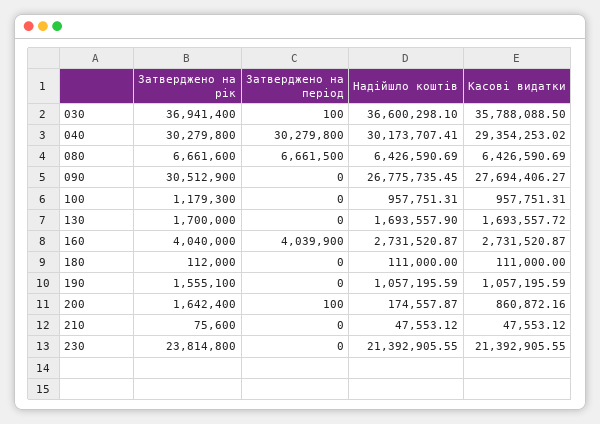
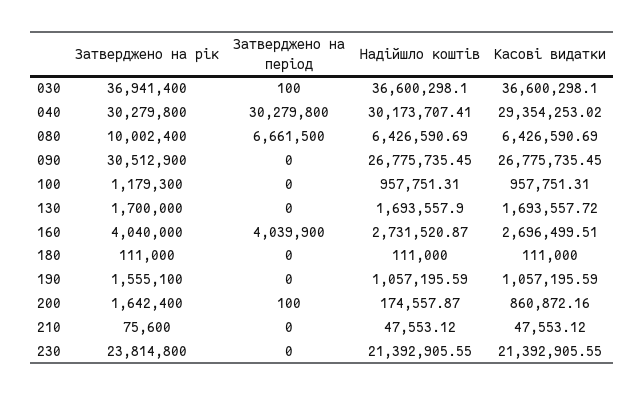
  {
    "Затверджено на рік": {
      "030": 36941400,
      "040": 30279800,
-     "080": 6661600,
+     "080": 10002400,
      "090": 30512900,
      "100": 1179300,
      "130": 1700000,
      "160": 4040000,
-     "180": 112000,
+     "180": 111000,
      "190": 1555100,
      "200": 1642400,
      "210": 75600,
      "230": 23814800
    },
    "Затверджено на період": {
      "030": 100,
      "040": 30279800,
      "080": 6661500,
      "090": 0,
      "100": 0,
      "130": 0,
      "160": 4039900,
      "180": 0,
      "190": 0,
      "200": 100,
      "210": 0,
      "230": 0
    },
    "Надійшло коштів": {
      "030": 36600298.1,
      "040": 30173707.41,
      "080": 6426590.69,
      "090": 26775735.45,
      "100": 957751.31,
      "130": 1693557.9,
      "160": 2731520.87,
      "180": 111000,
      "190": 1057195.59,
      "200": 174557.87,
      "210": 47553.12,
      "230": 21392905.55
    },
    "Касові видатки": {
-     "030": 35788088.5,
+     "030": 36600298.1,
      "040": 29354253.02,
      "080": 6426590.69,
-     "090": 27694406.27,
+     "090": 26775735.45,
      "100": 957751.31,
      "130": 1693557.72,
-     "160": 2731520.87,
+     "160": 2696499.51,
      "180": 111000,
      "190": 1057195.59,
      "200": 860872.16,
      "210": 47553.12,
      "230": 21392905.55
    }
  }

